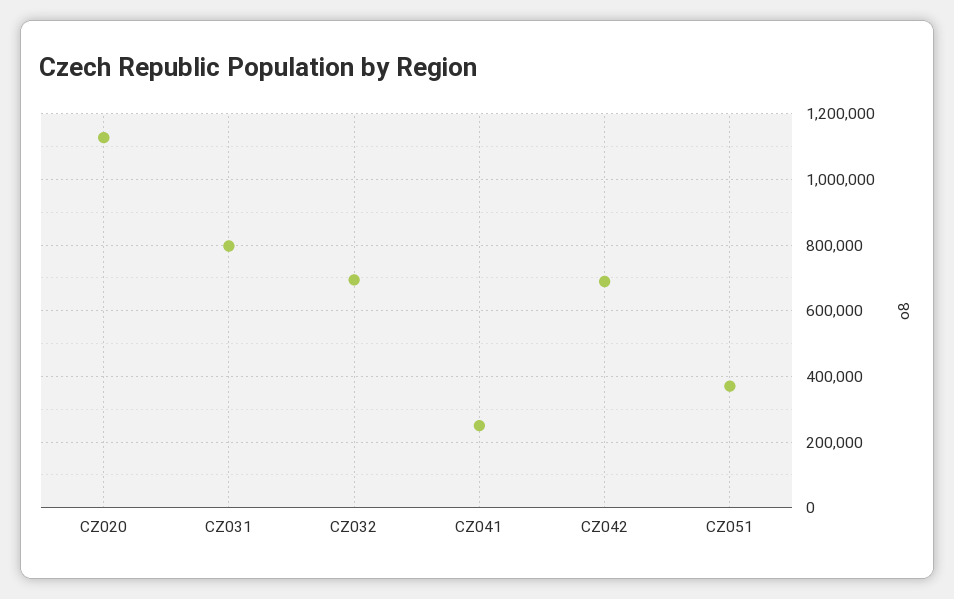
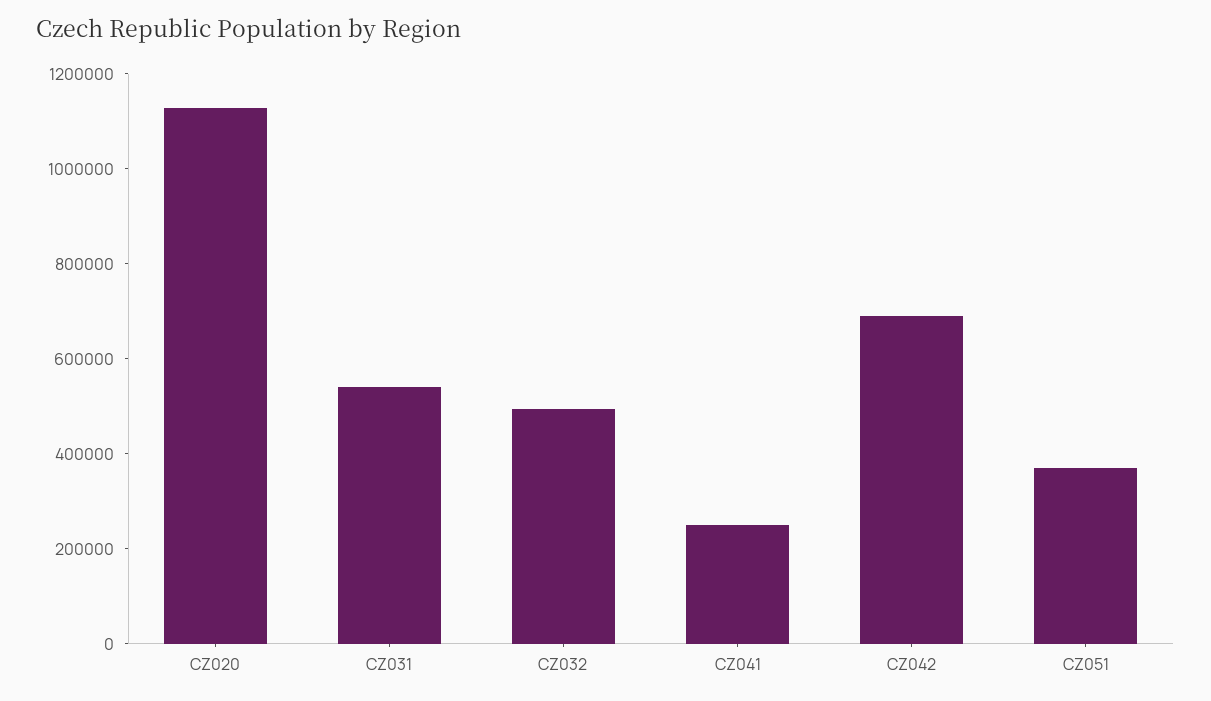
  {
    "CZ020": 1120000,
-   "CZ031": 800000,
+   "CZ031": 550000,
-   "CZ032": 700000,
+   "CZ032": 500000,
    "CZ041": 260000,
    "CZ042": 680000,
    "CZ051": 380000
  }

